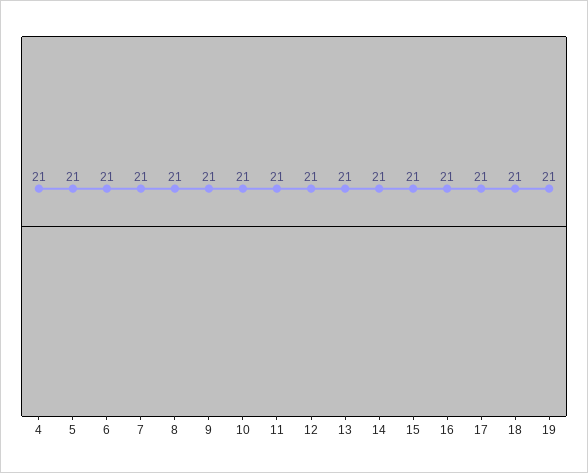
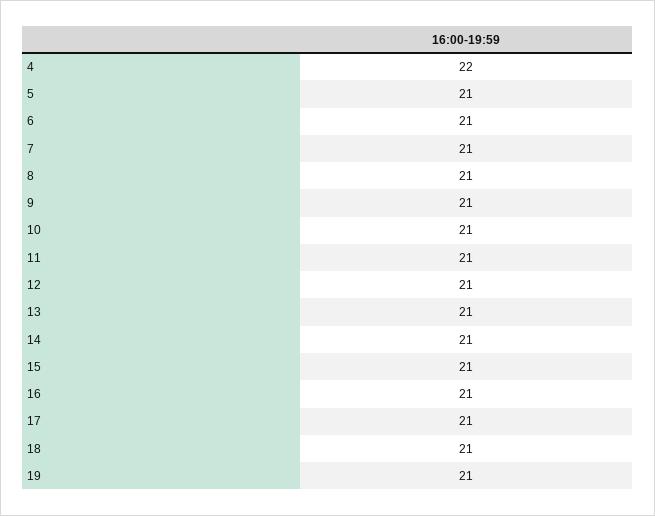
  {
-   "4": 21,
+   "4": 22,
    "5": 21,
    "6": 21,
    "7": 21,
    "8": 21,
    "9": 21,
    "10": 21,
    "11": 21,
    "12": 21,
    "13": 21,
    "14": 21,
    "15": 21,
    "16": 21,
    "17": 21,
    "18": 21,
    "19": 21
  }

